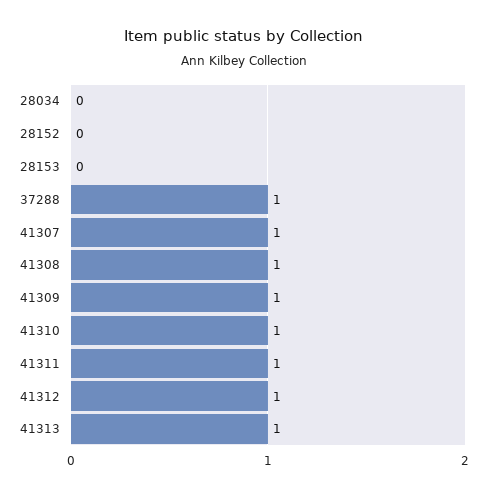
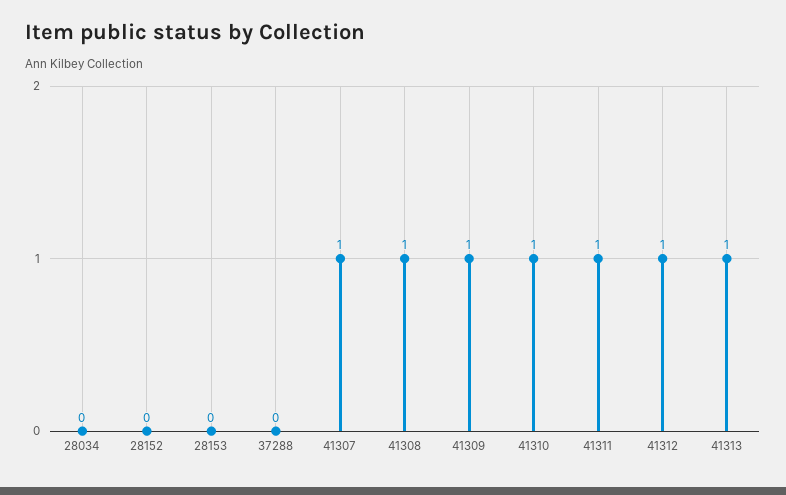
  {
    "28034": 0,
    "28152": 0,
    "28153": 0,
-   "37288": 1,
+   "37288": 0,
    "41307": 1,
    "41308": 1,
    "41309": 1,
    "41310": 1,
    "41311": 1,
    "41312": 1,
    "41313": 1
  }

